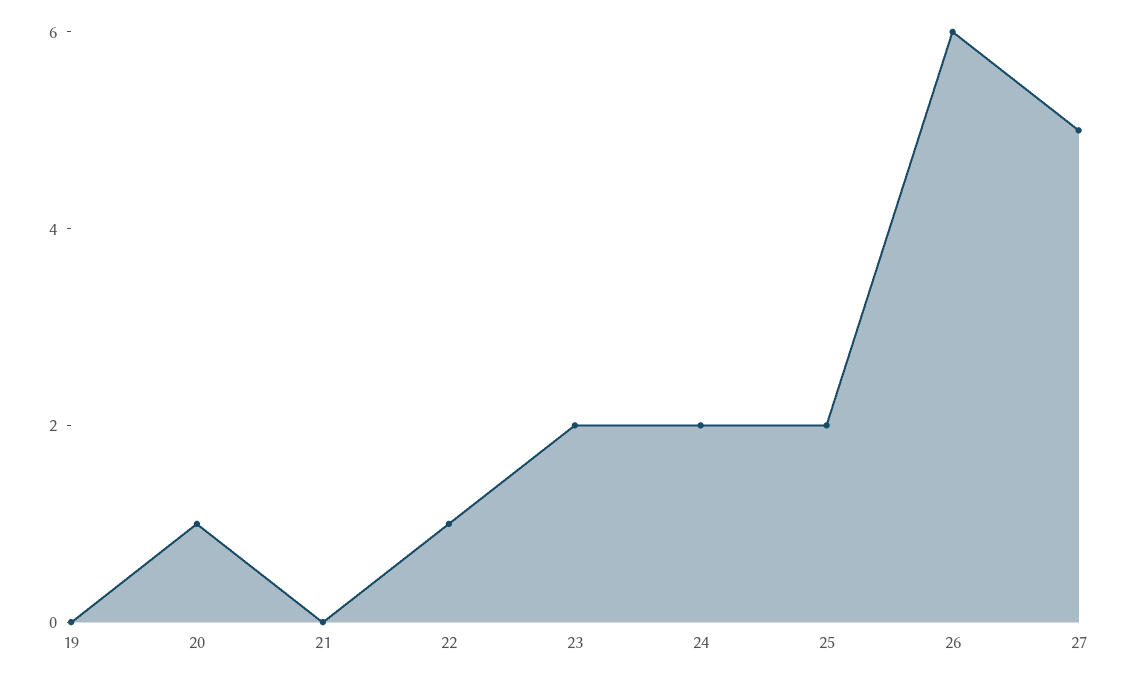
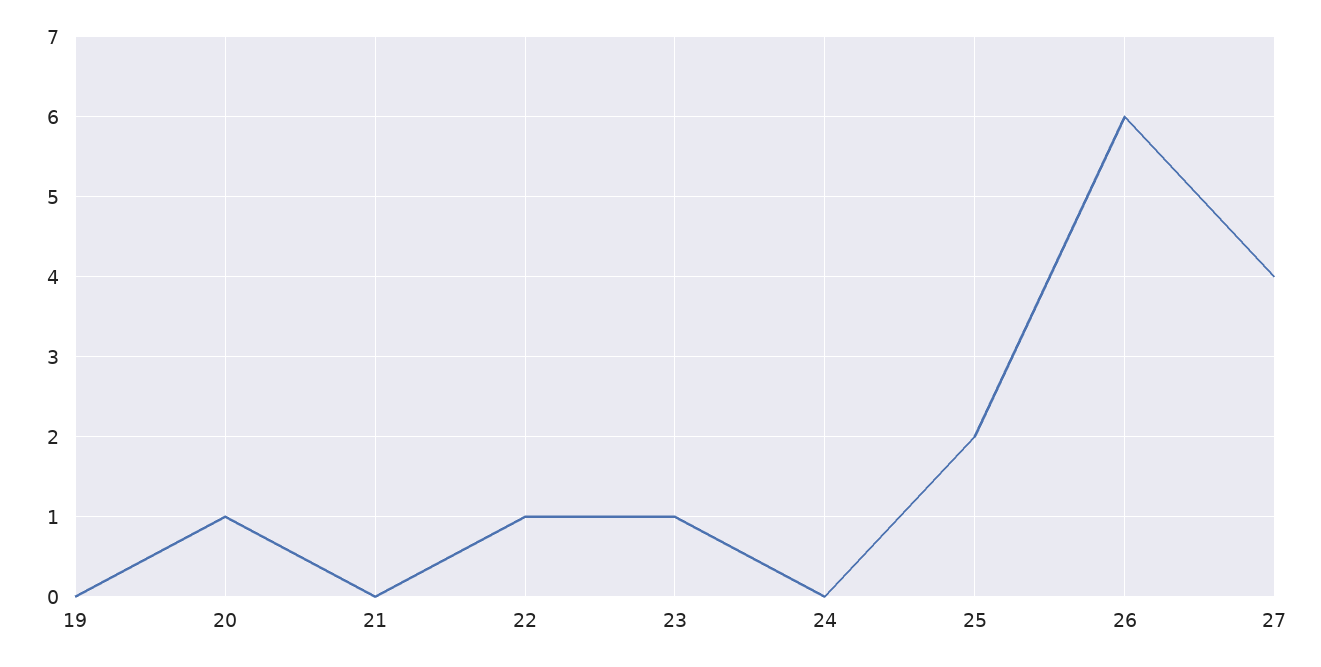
  {
    "19": 0,
    "20": 1,
    "21": 0,
    "22": 1,
-   "23": 2,
+   "23": 1,
-   "24": 2,
+   "24": 0,
    "25": 2,
    "26": 6,
-   "27": 5
+   "27": 4
  }

